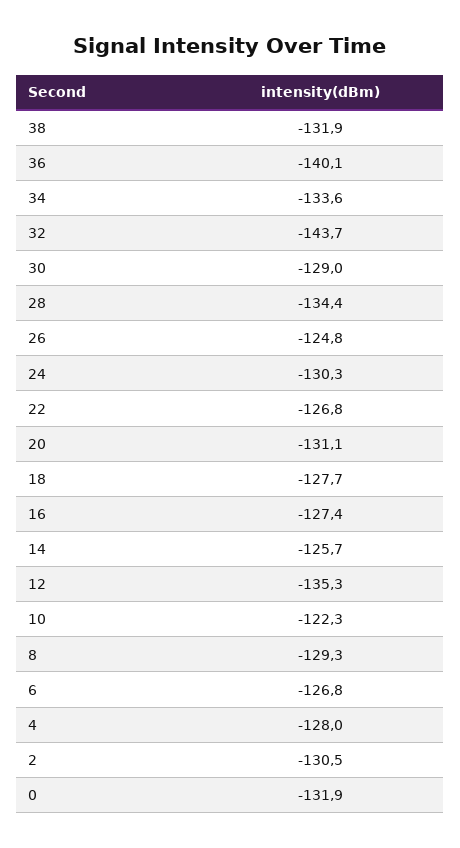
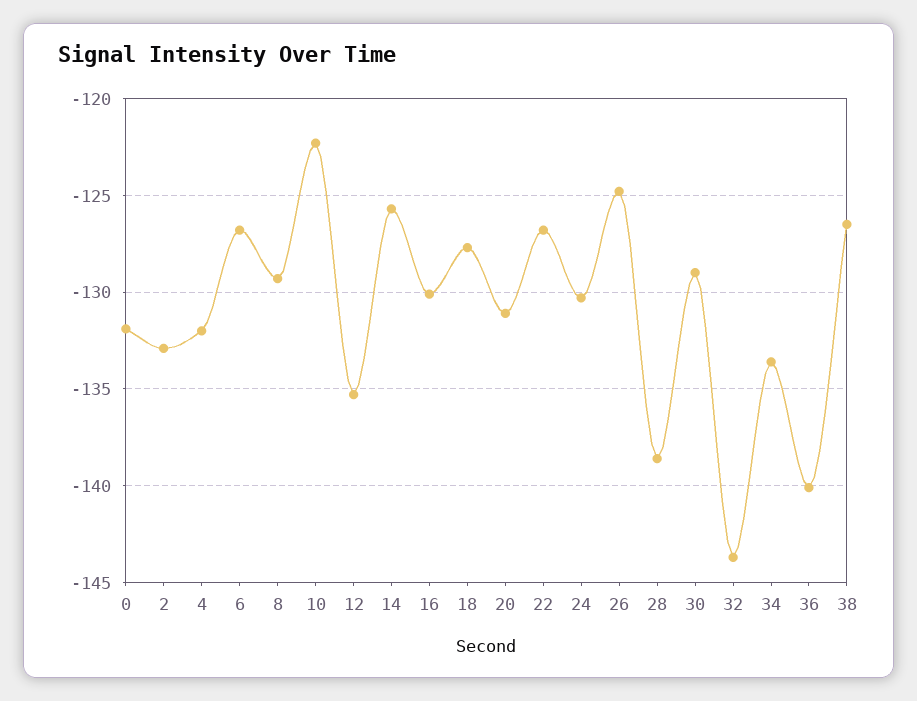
  {
-   "38": -131.9,
+   "38": -126.5,
    "36": -140.1,
    "34": -133.6,
    "32": -143.7,
    "30": -129,
-   "28": -134.4,
+   "28": -138.5,
    "26": -124.8,
    "24": -130.3,
    "22": -126.8,
    "20": -131.1,
    "18": -127.7,
-   "16": -127.4,
+   "16": -130,
    "14": -125.7,
    "12": -135.3,
    "10": -122.3,
    "8": -129.3,
    "6": -126.8,
-   "4": -128,
+   "4": -132,
-   "2": -130.5,
+   "2": -133,
    "0": -131.9
  }

